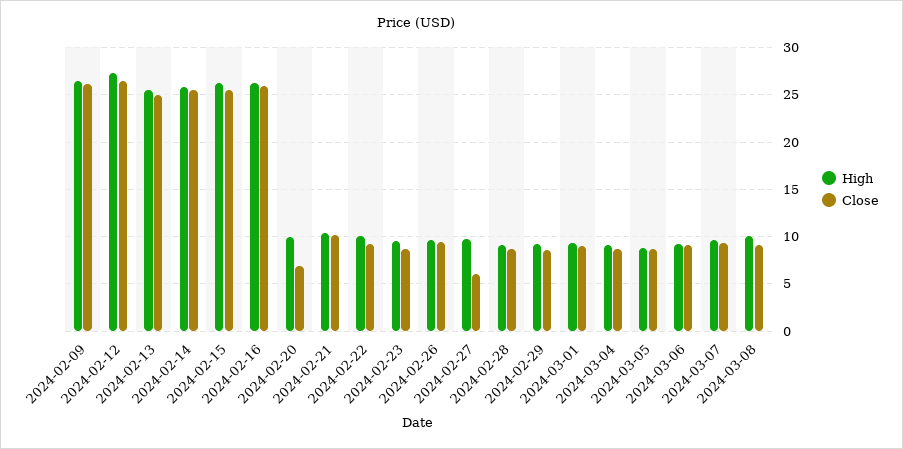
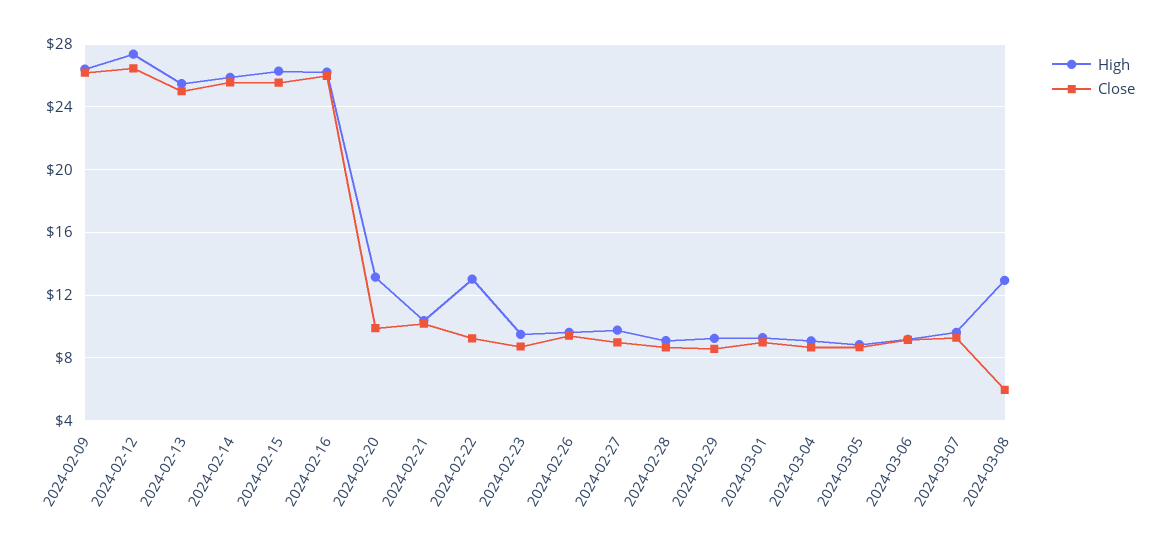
  {
    "High": {
      "2024-02-09": 26.5,
      "2024-02-12": 27.5,
      "2024-02-13": 25.5,
      "2024-02-14": 26,
      "2024-02-15": 26.5,
      "2024-02-16": 26,
-     "2024-02-20": 10,
+     "2024-02-20": 13,
      "2024-02-21": 10.5,
-     "2024-02-22": 10,
+     "2024-02-22": 13,
      "2024-02-23": 9.5,
      "2024-02-26": 9.5,
      "2024-02-27": 10,
      "2024-02-28": 9,
      "2024-02-29": 9,
      "2024-03-01": 9.5,
      "2024-03-04": 9,
      "2024-03-05": 9,
      "2024-03-06": 9,
      "2024-03-07": 9.5,
-     "2024-03-08": 10
+     "2024-03-08": 13
    },
    "Close": {
      "2024-02-09": 26,
      "2024-02-12": 26.5,
      "2024-02-13": 25,
      "2024-02-14": 25.5,
      "2024-02-15": 25.5,
      "2024-02-16": 26,
-     "2024-02-20": 7,
+     "2024-02-20": 10,
      "2024-02-21": 10,
      "2024-02-22": 9,
      "2024-02-23": 8.5,
      "2024-02-26": 9.5,
-     "2024-02-27": 6,
+     "2024-02-27": 9,
      "2024-02-28": 8.5,
      "2024-02-29": 8.5,
      "2024-03-01": 9,
      "2024-03-04": 8.5,
      "2024-03-05": 8.5,
      "2024-03-06": 9,
      "2024-03-07": 9.5,
-     "2024-03-08": 9
+     "2024-03-08": 6
    }
  }

